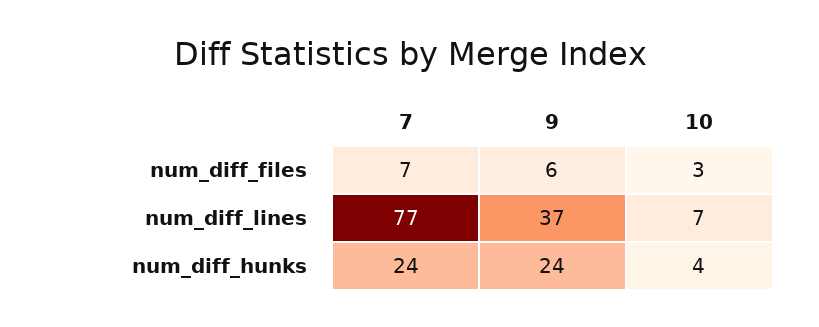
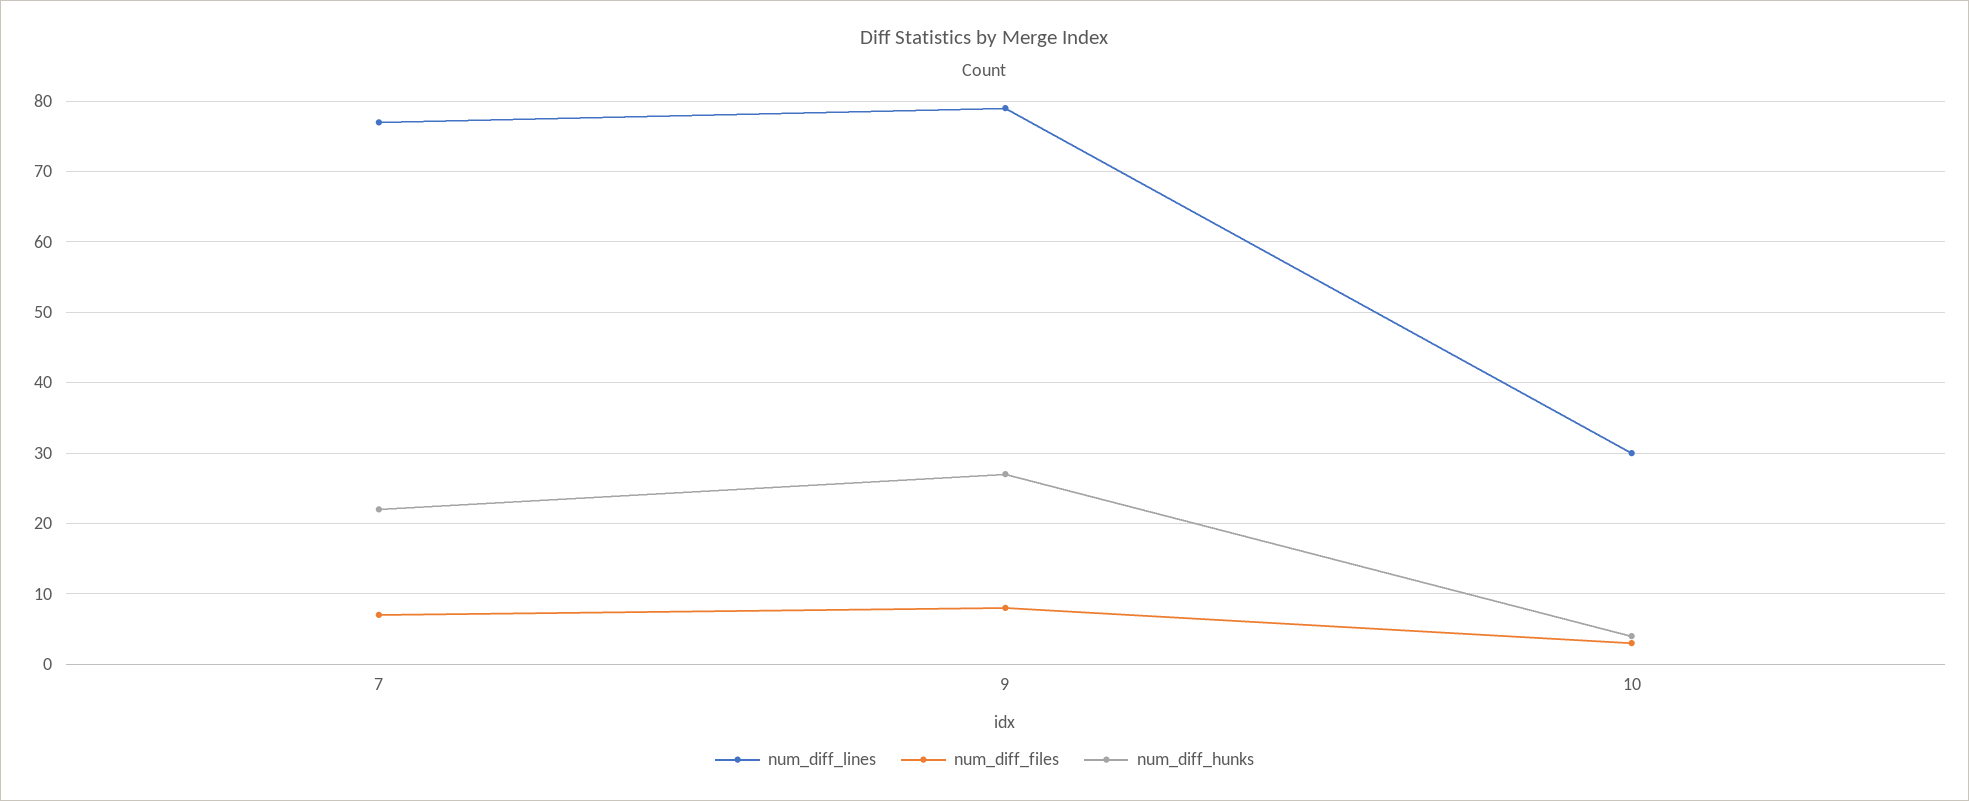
  {
    "num_diff_files": {
      "7": 7,
-     "9": 6,
+     "9": 8,
      "10": 3
    },
    "num_diff_lines": {
      "7": 77,
-     "9": 37,
+     "9": 79,
-     "10": 7
+     "10": 30
    },
    "num_diff_hunks": {
-     "7": 24,
+     "7": 22,
-     "9": 24,
+     "9": 27,
      "10": 4
    }
  }

